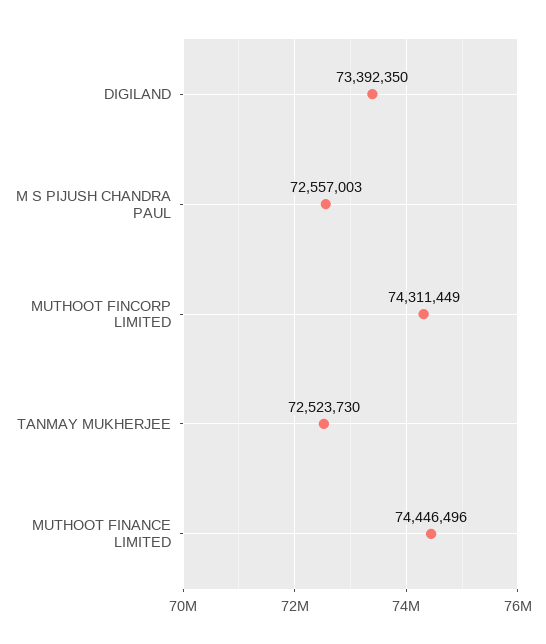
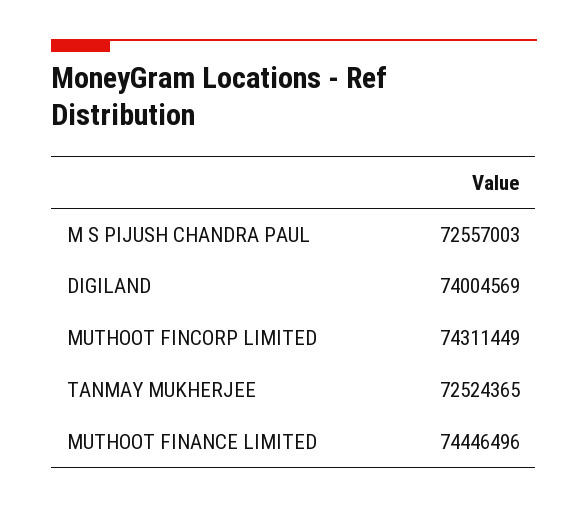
  {
-   "DIGILAND": 73392350,
+   "DIGILAND": 74004569,
    "M S PIJUSH CHANDRA PAUL": 72557003,
    "MUTHOOT FINCORP LIMITED": 74311449,
-   "TANMAY MUKHERJEE": 72523730,
+   "TANMAY MUKHERJEE": 72524365,
    "MUTHOOT FINANCE LIMITED": 74446496
  }

